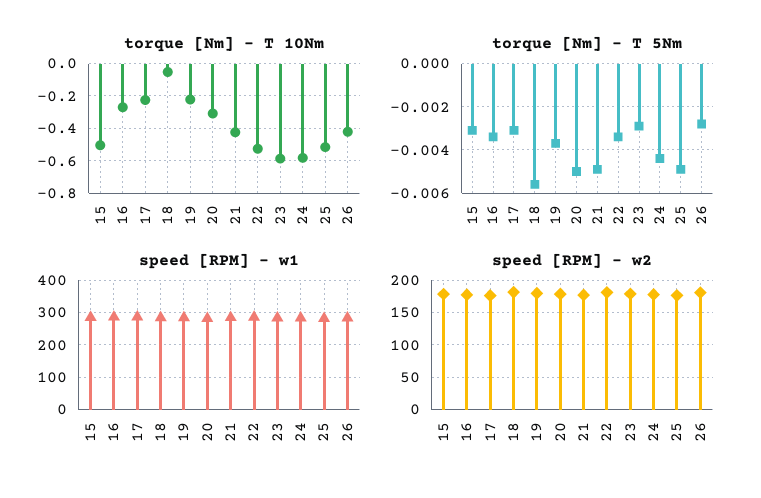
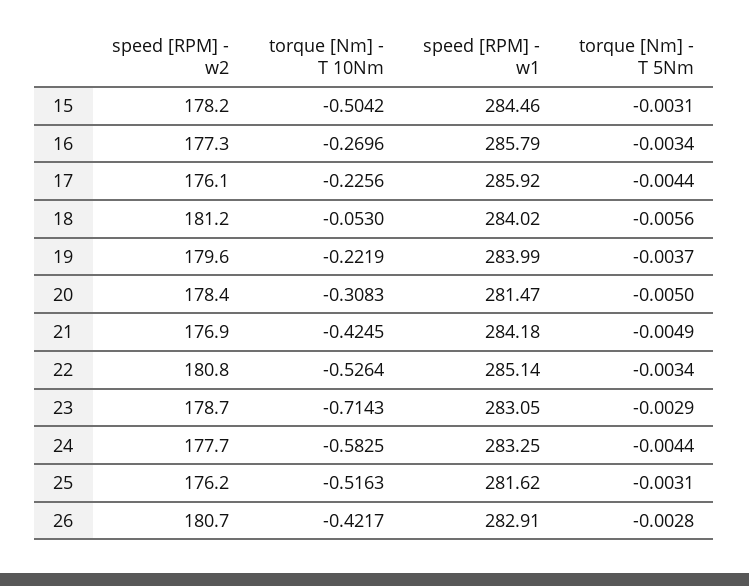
  {
    "torque [Nm] - T 10Nm": {
      "15": -0.5042,
      "16": -0.2696,
      "17": -0.2256,
      "18": -0.053,
      "19": -0.2219,
      "20": -0.3083,
      "21": -0.4245,
      "22": -0.5264,
-     "23": -0.6,
+     "23": -0.7143,
      "24": -0.5825,
      "25": -0.5163,
      "26": -0.4217
    },
    "torque [Nm] - T 5Nm": {
      "15": -0.0031,
      "16": -0.0034,
-     "17": -0.003,
+     "17": -0.0044,
      "18": -0.0056,
      "19": -0.0037,
      "20": -0.005,
      "21": -0.0049,
      "22": -0.0034,
      "23": -0.0029,
      "24": -0.0044,
-     "25": -0.005,
+     "25": -0.0031,
      "26": -0.0028
    },
    "speed [RPM] - w1": {
      "15": 284.46,
      "16": 285.79,
      "17": 285.92,
      "18": 284.02,
      "19": 283.99,
      "20": 281.47,
      "21": 284.18,
      "22": 285.14,
      "23": 283.05,
      "24": 283.25,
      "25": 281.62,
      "26": 282.91
    },
    "speed [RPM] - w2": {
      "15": 178.2,
      "16": 177.3,
      "17": 176.1,
      "18": 181.2,
      "19": 179.6,
      "20": 178.4,
      "21": 176.9,
      "22": 180.8,
      "23": 178.7,
      "24": 177.7,
      "25": 176.2,
      "26": 180.7
    }
  }

